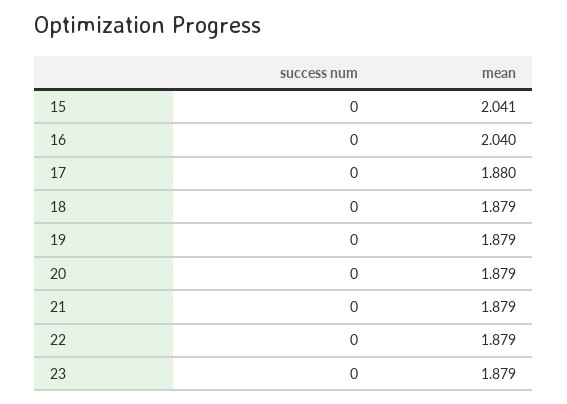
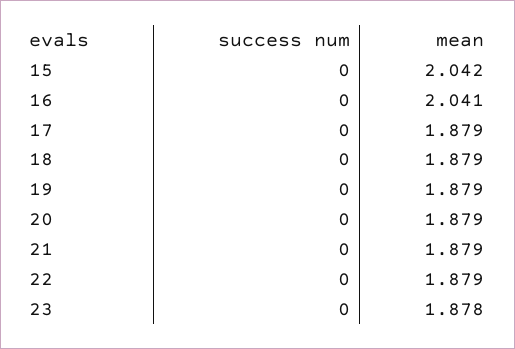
  {
    "success num": {
      "15": 0,
      "16": 0,
      "17": 0,
      "18": 0,
      "19": 0,
      "20": 0,
      "21": 0,
      "22": 0,
      "23": 0
    },
    "mean": {
-     "15": 2.041,
+     "15": 2.042,
-     "16": 2.04,
+     "16": 2.041,
-     "17": 1.88,
+     "17": 1.879,
      "18": 1.879,
      "19": 1.879,
      "20": 1.879,
      "21": 1.879,
      "22": 1.879,
-     "23": 1.879
+     "23": 1.878
    }
  }

